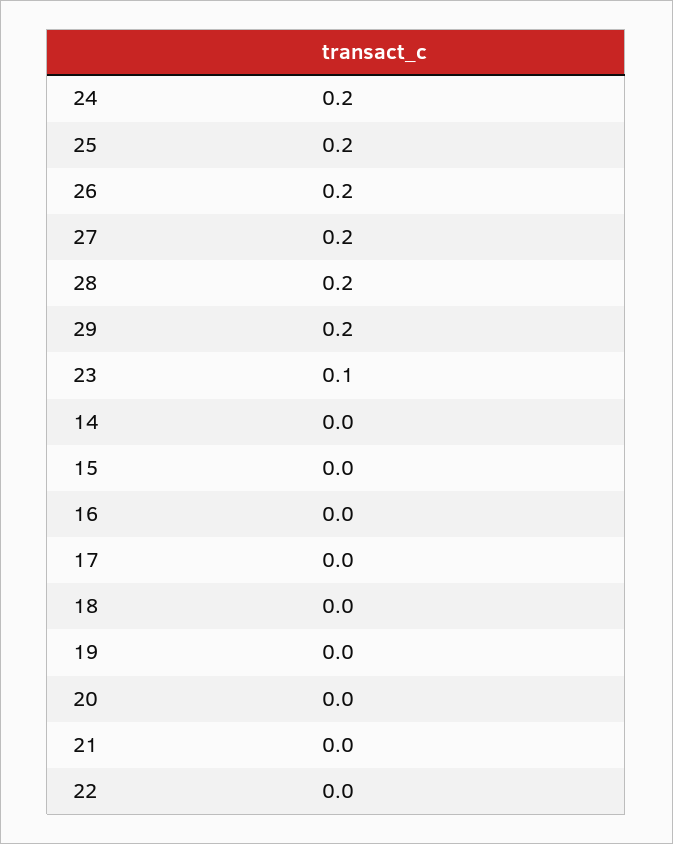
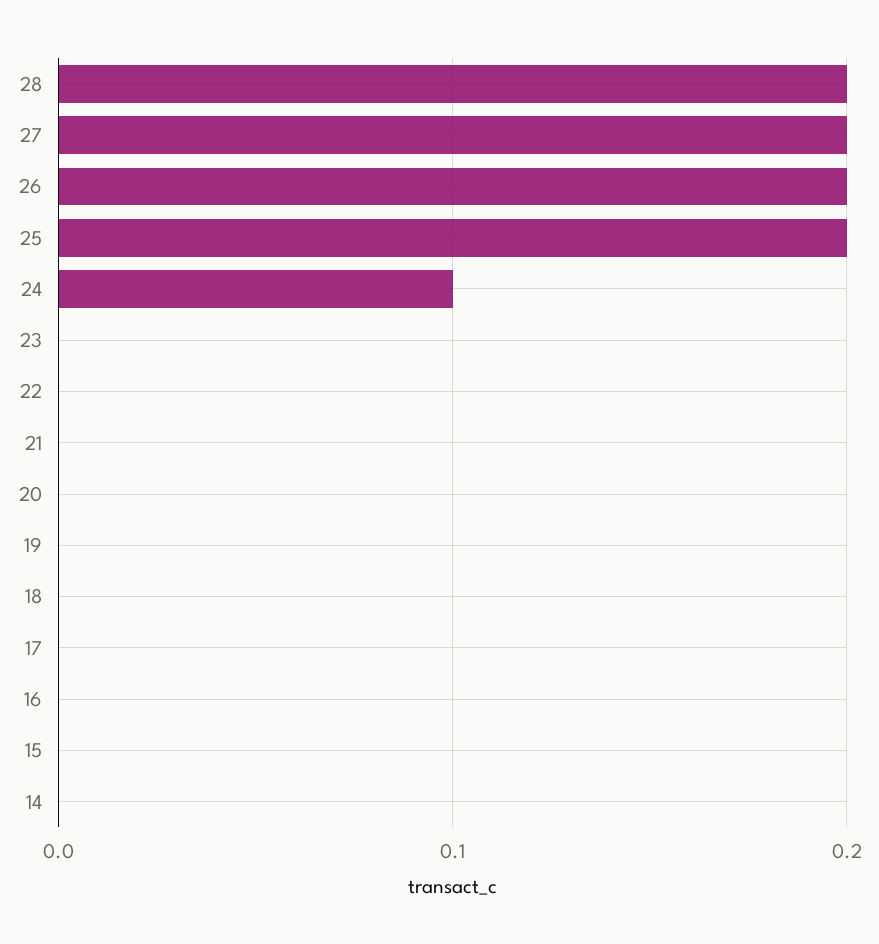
  {
-   "24": 0.2,
+   "24": 0.1,
    "25": 0.2,
    "26": 0.2,
    "27": 0.2,
    "28": 0.2,
-   "29": 0.2,
-   "23": 0.1,
+   "23": 0,
    "14": 0,
    "15": 0,
    "16": 0,
    "17": 0,
    "18": 0,
    "19": 0,
    "20": 0,
    "21": 0,
    "22": 0
  }

